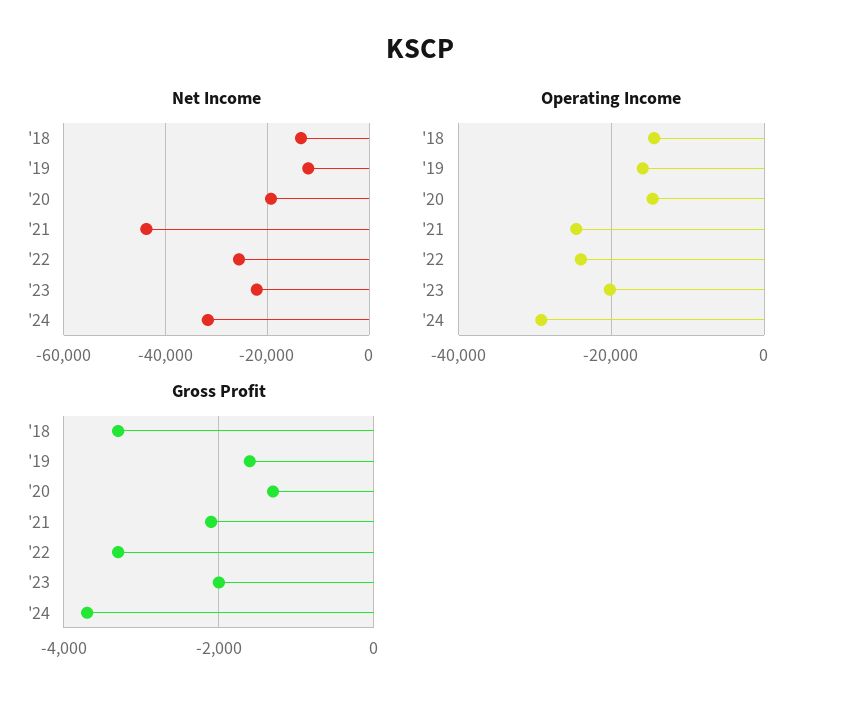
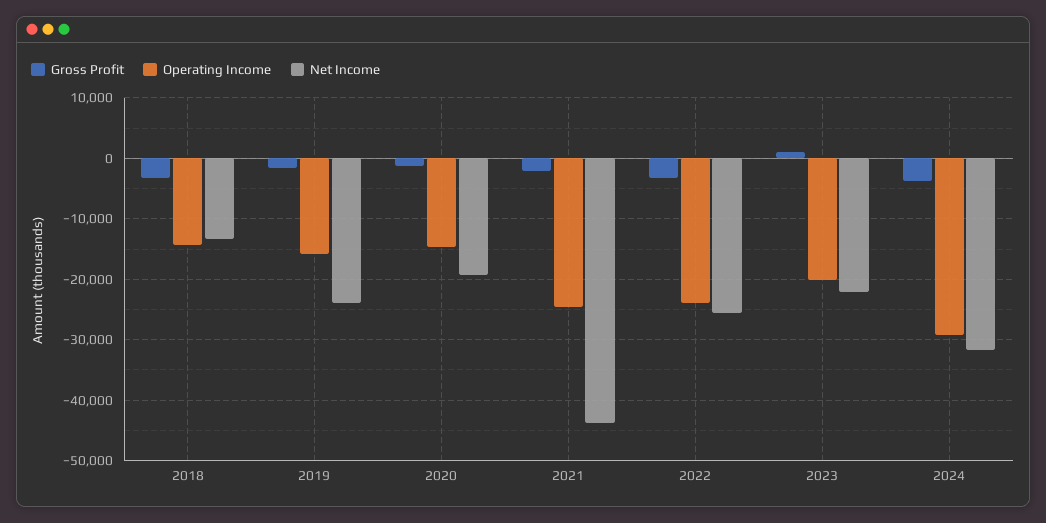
  {
    "Net Income": {
      "'18": -13000,
-     "'19": -12000,
+     "'19": -24000,
      "'20": -19000,
      "'21": -44000,
      "'22": -26000,
      "'23": -22000,
      "'24": -32000
    },
    "Operating Income": {
      "'18": -14000,
      "'19": -16000,
      "'20": -15000,
      "'21": -25000,
      "'22": -24000,
      "'23": -20000,
      "'24": -29000
    },
    "Gross Profit": {
      "'18": -3400,
      "'19": -1600,
      "'20": -1400,
      "'21": -2200,
      "'22": -3400,
-     "'23": -2000,
+     "'23": 1000,
      "'24": -3800
    }
  }

